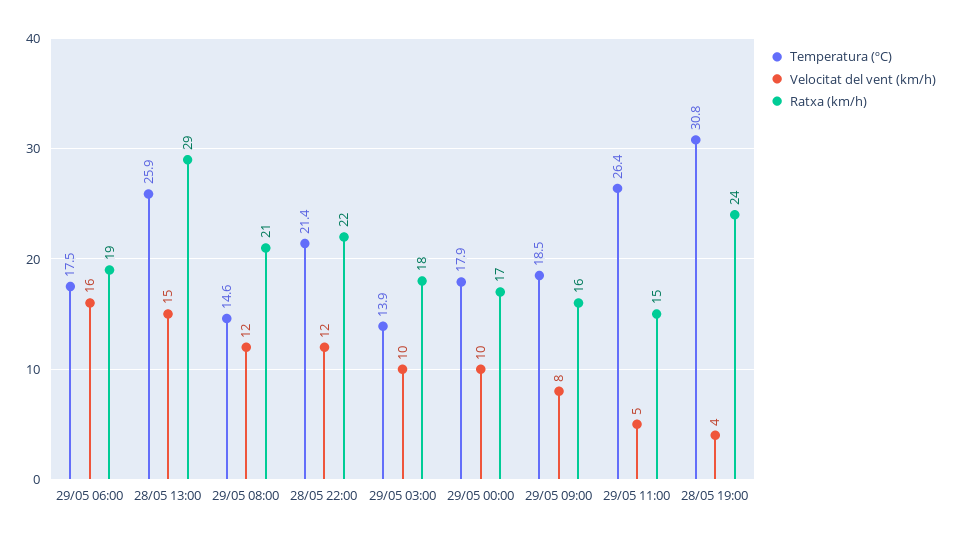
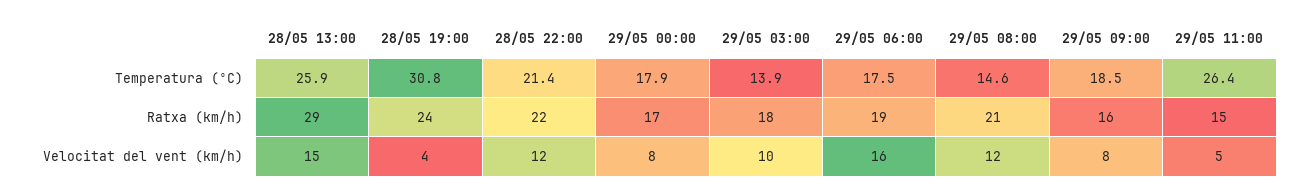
  {
    "Temperatura (ºC)": {
      "29/05 06:00": 17.5,
      "28/05 13:00": 25.9,
      "29/05 08:00": 14.6,
      "28/05 22:00": 21.4,
      "29/05 03:00": 13.9,
      "29/05 00:00": 17.9,
      "29/05 09:00": 18.5,
      "29/05 11:00": 26.4,
      "28/05 19:00": 30.8
    },
    "Velocitat del vent (km/h)": {
      "29/05 06:00": 16,
      "28/05 13:00": 15,
      "29/05 08:00": 12,
      "28/05 22:00": 12,
      "29/05 03:00": 10,
-     "29/05 00:00": 10,
+     "29/05 00:00": 8,
      "29/05 09:00": 8,
      "29/05 11:00": 5,
      "28/05 19:00": 4
    },
    "Ratxa (km/h)": {
      "29/05 06:00": 19,
      "28/05 13:00": 29,
      "29/05 08:00": 21,
      "28/05 22:00": 22,
      "29/05 03:00": 18,
      "29/05 00:00": 17,
      "29/05 09:00": 16,
      "29/05 11:00": 15,
      "28/05 19:00": 24
    }
  }

